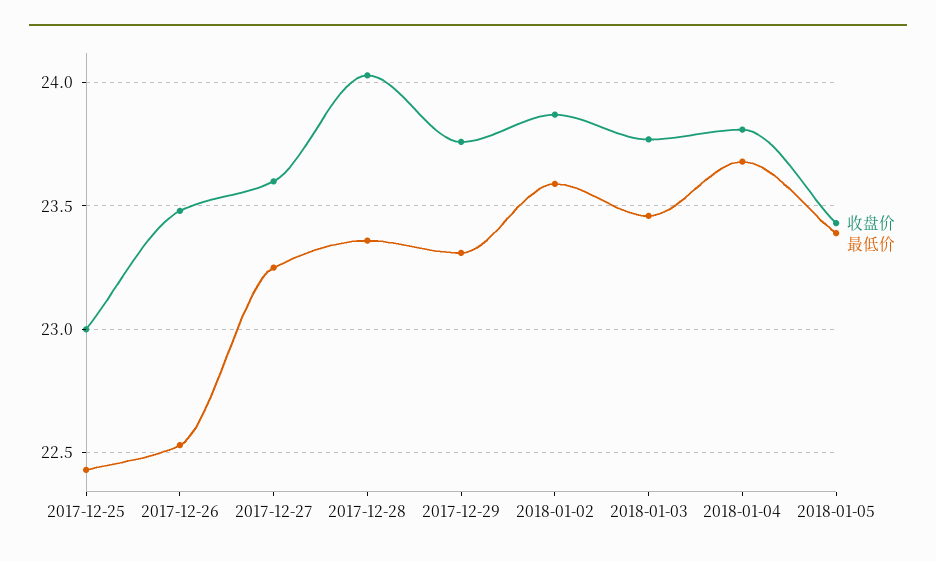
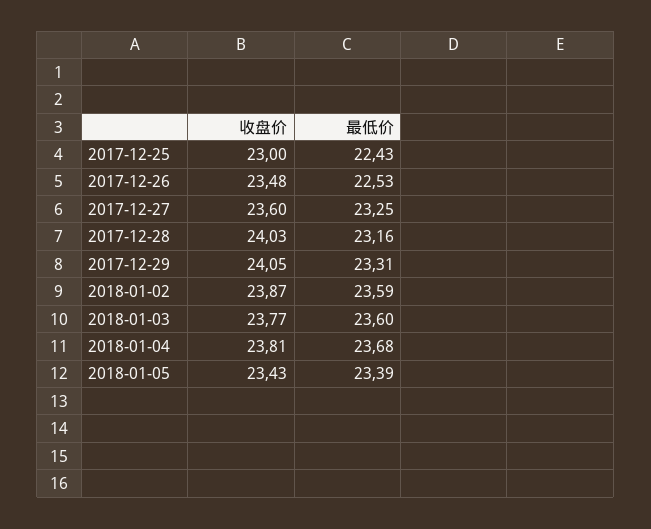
  {
    "收盘价": {
      "2017-12-25": 23,
      "2017-12-26": 23.48,
      "2017-12-27": 23.6,
      "2017-12-28": 24.03,
-     "2017-12-29": 23.75,
+     "2017-12-29": 24.05,
      "2018-01-02": 23.87,
      "2018-01-03": 23.77,
      "2018-01-04": 23.81,
      "2018-01-05": 23.43
    },
    "最低价": {
      "2017-12-25": 22.43,
      "2017-12-26": 22.53,
      "2017-12-27": 23.25,
-     "2017-12-28": 23.35,
+     "2017-12-28": 23.16,
      "2017-12-29": 23.31,
      "2018-01-02": 23.59,
-     "2018-01-03": 23.45,
+     "2018-01-03": 23.6,
      "2018-01-04": 23.68,
      "2018-01-05": 23.39
    }
  }

